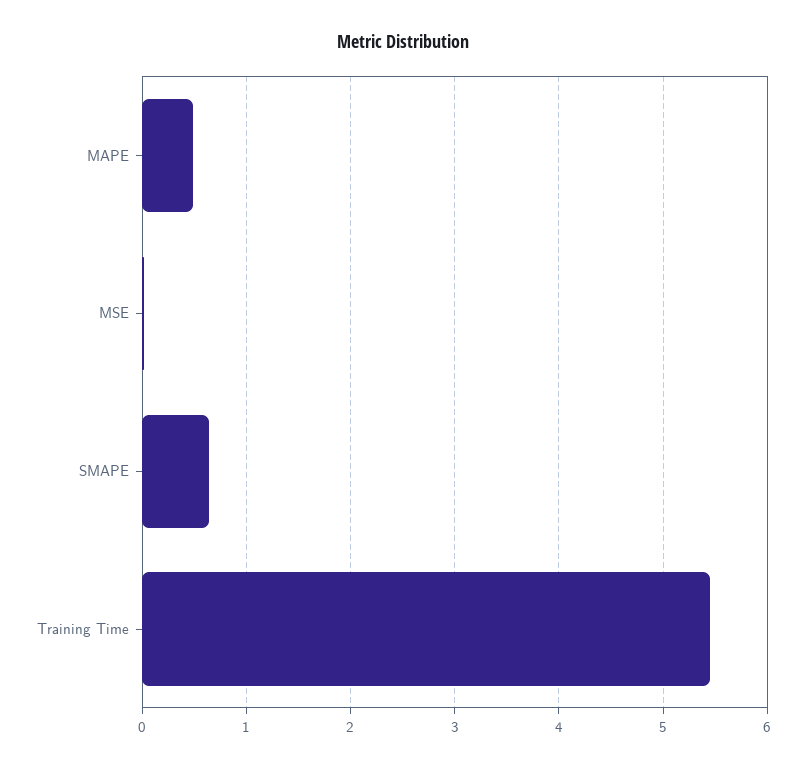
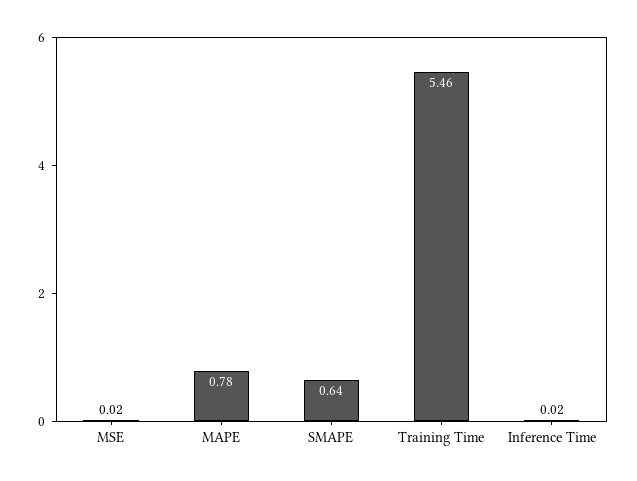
  {
-   "MAPE": 0.5,
+   "MAPE": 0.78,
    "MSE": 0.02,
    "SMAPE": 0.64,
-   "Training Time": 5.46
+   "Training Time": 5.46,
+   "Inference Time": 0.02
  }

